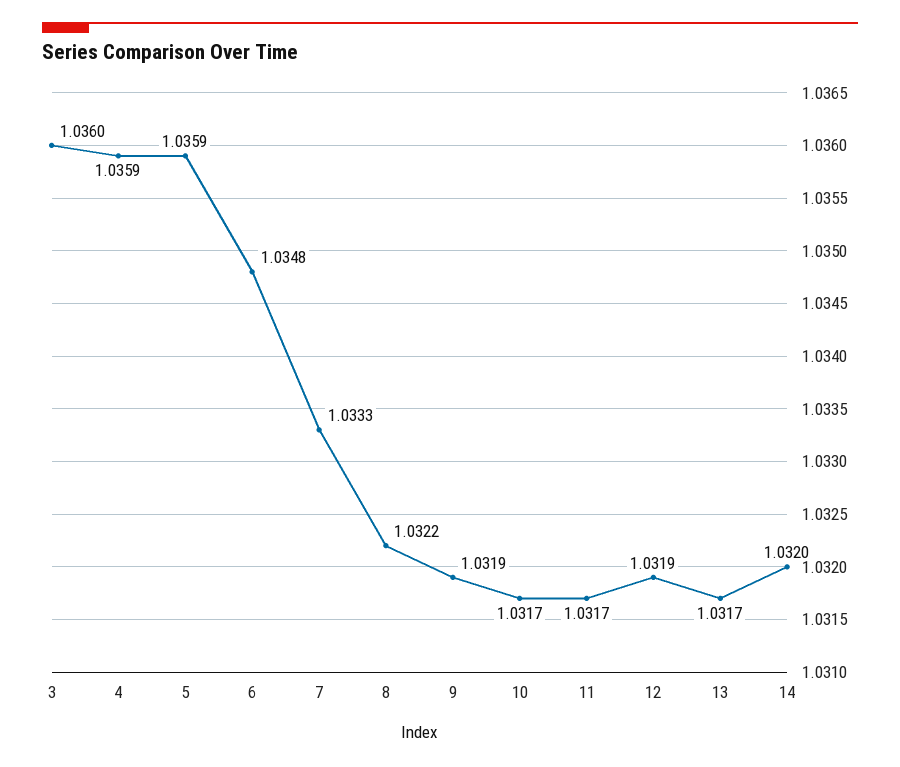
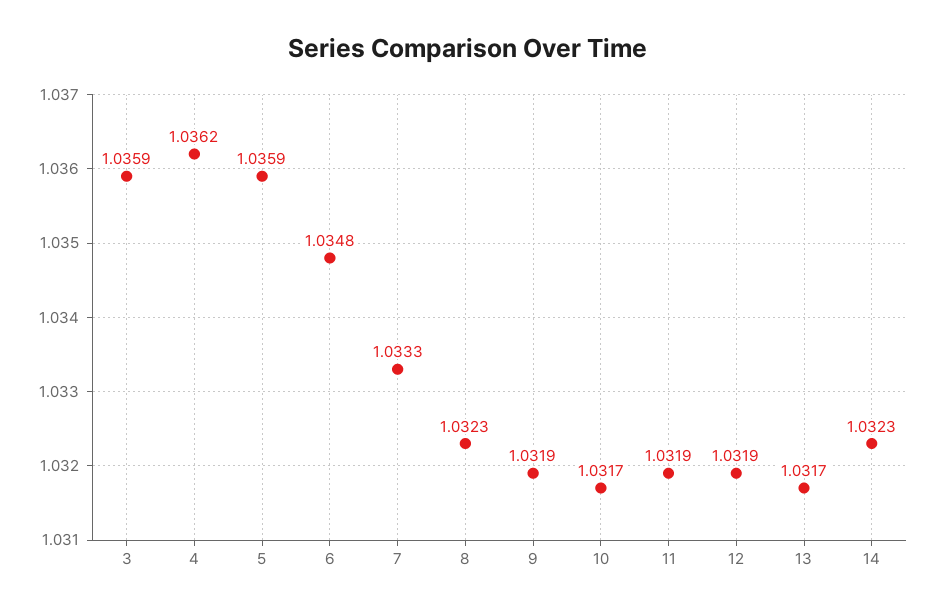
  {
-   "3": 1.036,
+   "3": 1.0359,
-   "4": 1.0359,
+   "4": 1.0362,
    "5": 1.0359,
    "6": 1.0348,
    "7": 1.0333,
-   "8": 1.0322,
+   "8": 1.0323,
    "9": 1.0319,
    "10": 1.0317,
-   "11": 1.0317,
+   "11": 1.0319,
    "12": 1.0319,
    "13": 1.0317,
-   "14": 1.032
+   "14": 1.0323
  }

